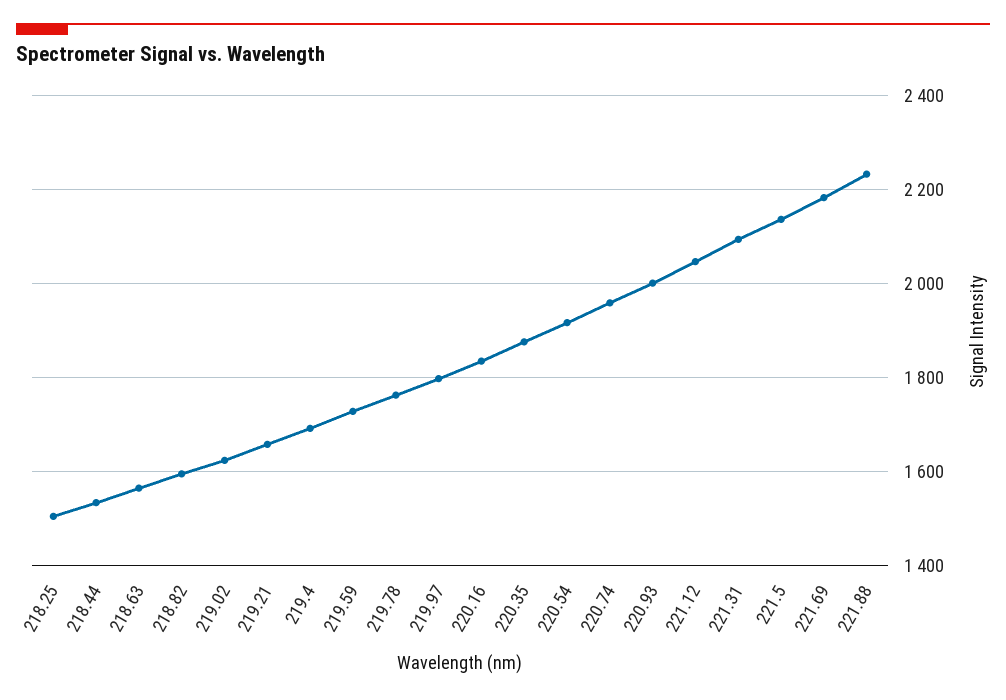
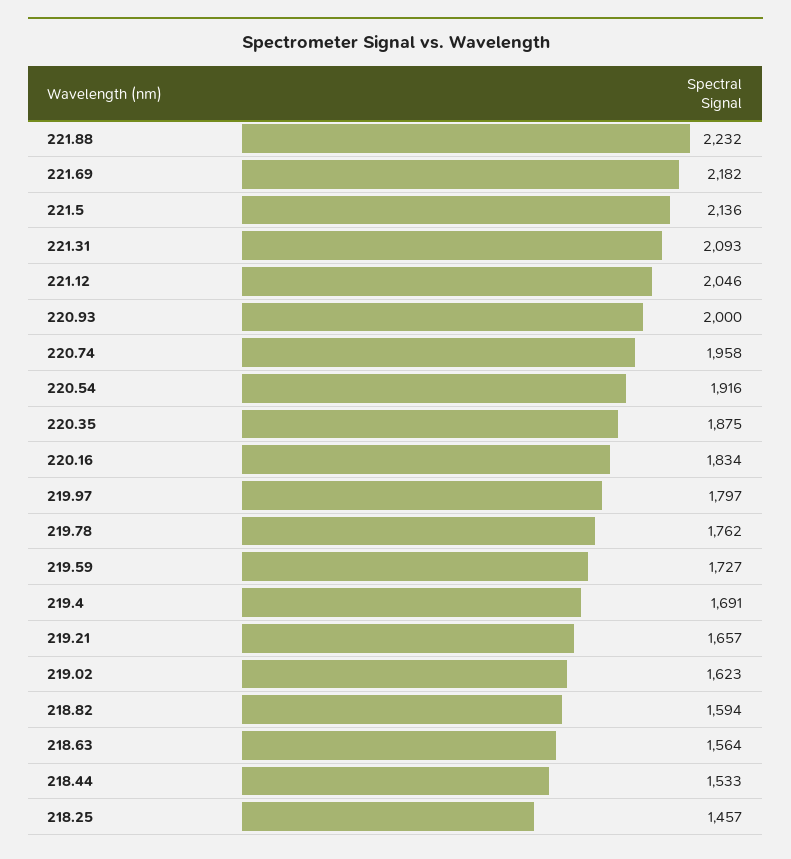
  {
-   "218.25": 1500,
+   "218.25": 1457,
    "218.44": 1533,
    "218.63": 1564,
    "218.82": 1594,
    "219.02": 1623,
    "219.21": 1657,
    "219.4": 1691,
    "219.59": 1727,
    "219.78": 1762,
    "219.97": 1797,
    "220.16": 1834,
    "220.35": 1875,
    "220.54": 1916,
    "220.74": 1958,
    "220.93": 2000,
    "221.12": 2046,
    "221.31": 2093,
    "221.5": 2136,
    "221.69": 2182,
    "221.88": 2232
  }

